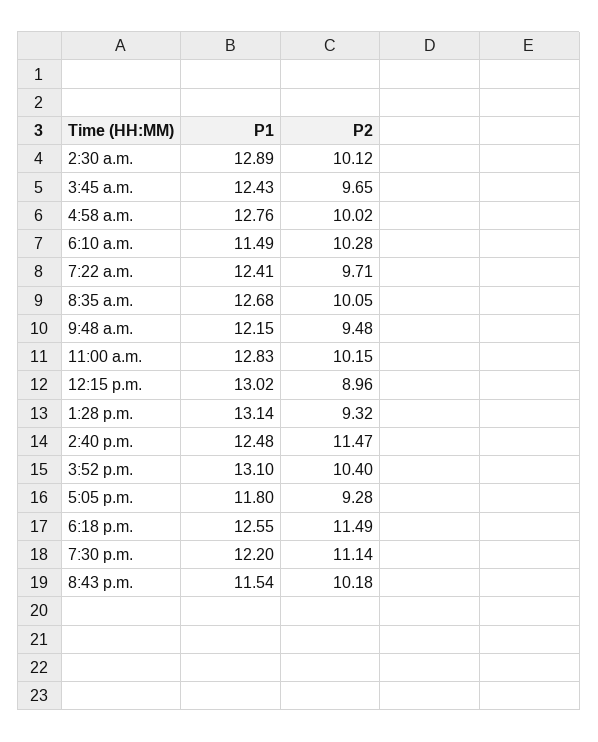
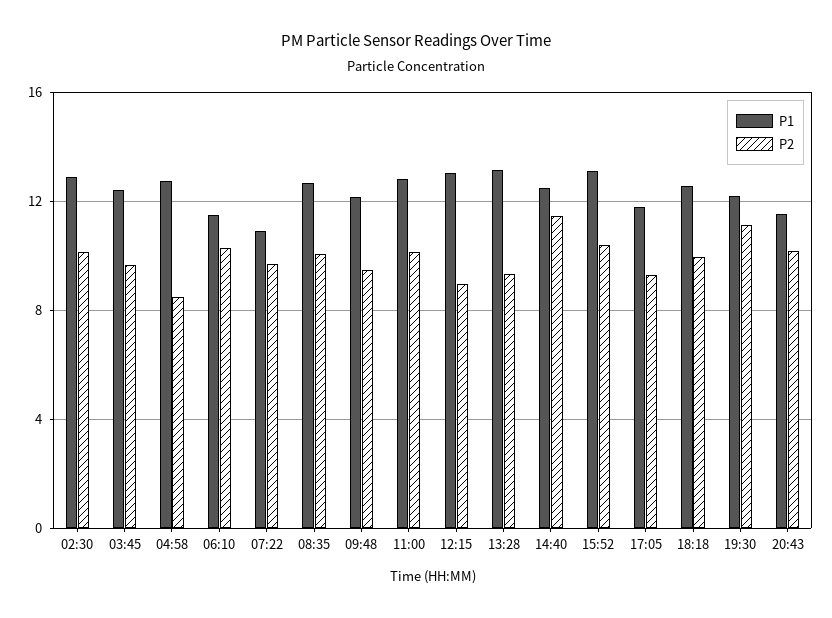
  {
    "P1": {
      "2:30 a.m.": 12.89,
      "3:45 a.m.": 12.43,
      "4:58 a.m.": 12.76,
      "6:10 a.m.": 11.49,
-     "7:22 a.m.": 12.41,
+     "7:22 a.m.": 11,
      "8:35 a.m.": 12.68,
      "9:48 a.m.": 12.15,
      "11:00 a.m.": 12.83,
      "12:15 p.m.": 13.02,
      "1:28 p.m.": 13.14,
      "2:40 p.m.": 12.48,
      "3:52 p.m.": 13.1,
      "5:05 p.m.": 11.8,
      "6:18 p.m.": 12.55,
      "7:30 p.m.": 12.2,
      "8:43 p.m.": 11.54
    },
    "P2": {
      "2:30 a.m.": 10.12,
      "3:45 a.m.": 9.65,
-     "4:58 a.m.": 10.02,
+     "4:58 a.m.": 8.5,
      "6:10 a.m.": 10.28,
      "7:22 a.m.": 9.71,
      "8:35 a.m.": 10.05,
      "9:48 a.m.": 9.48,
      "11:00 a.m.": 10.15,
      "12:15 p.m.": 8.96,
      "1:28 p.m.": 9.32,
      "2:40 p.m.": 11.47,
      "3:52 p.m.": 10.4,
      "5:05 p.m.": 9.28,
-     "6:18 p.m.": 11.49,
+     "6:18 p.m.": 10,
      "7:30 p.m.": 11.14,
      "8:43 p.m.": 10.18
    }
  }

